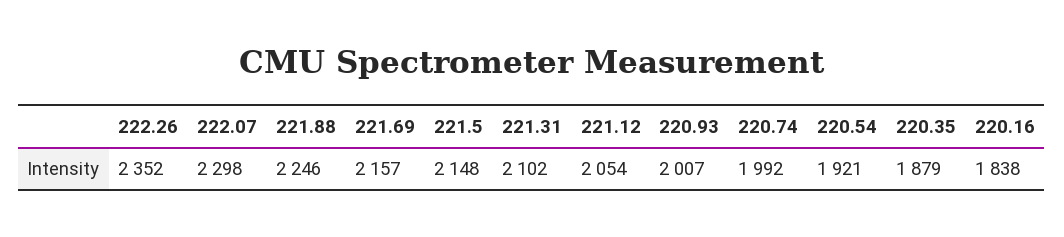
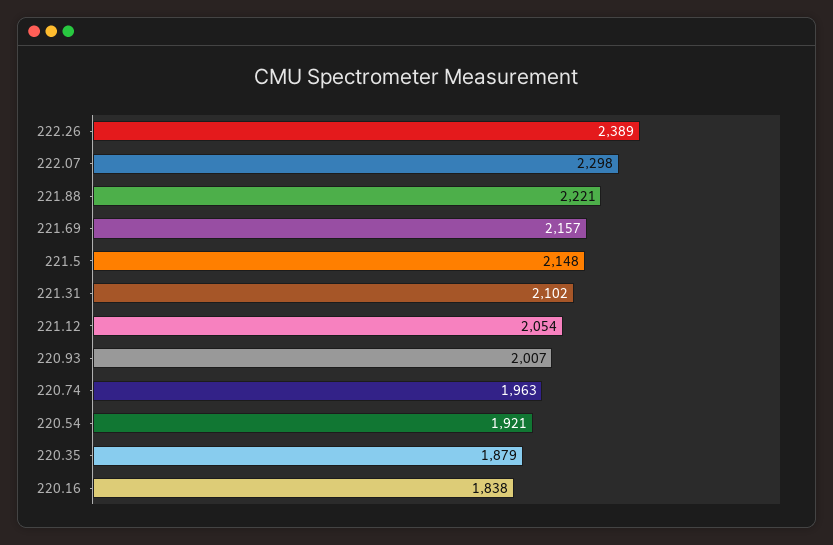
  {
-   "222.26": 2352,
+   "222.26": 2389,
    "222.07": 2298,
-   "221.88": 2246,
+   "221.88": 2221,
    "221.69": 2157,
    "221.5": 2148,
    "221.31": 2102,
    "221.12": 2054,
    "220.93": 2007,
-   "220.74": 1992,
+   "220.74": 1963,
    "220.54": 1921,
    "220.35": 1879,
    "220.16": 1838
  }

